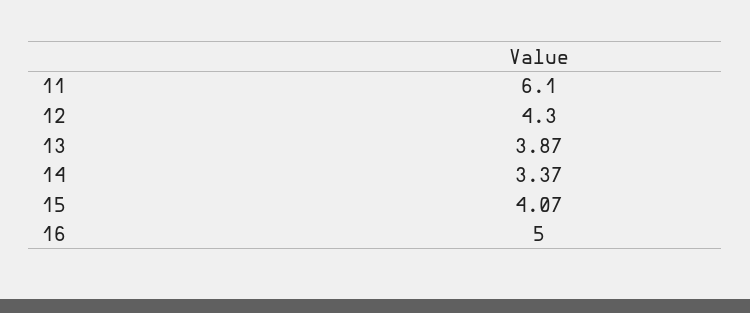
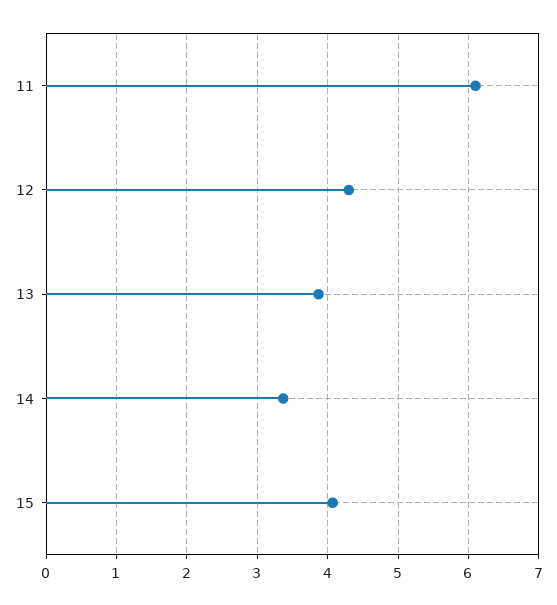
  {
    "11": 6.1,
    "12": 4.3,
    "13": 3.87,
    "14": 3.37,
-   "15": 4.07,
+   "15": 4.07
-   "16": 5
  }

